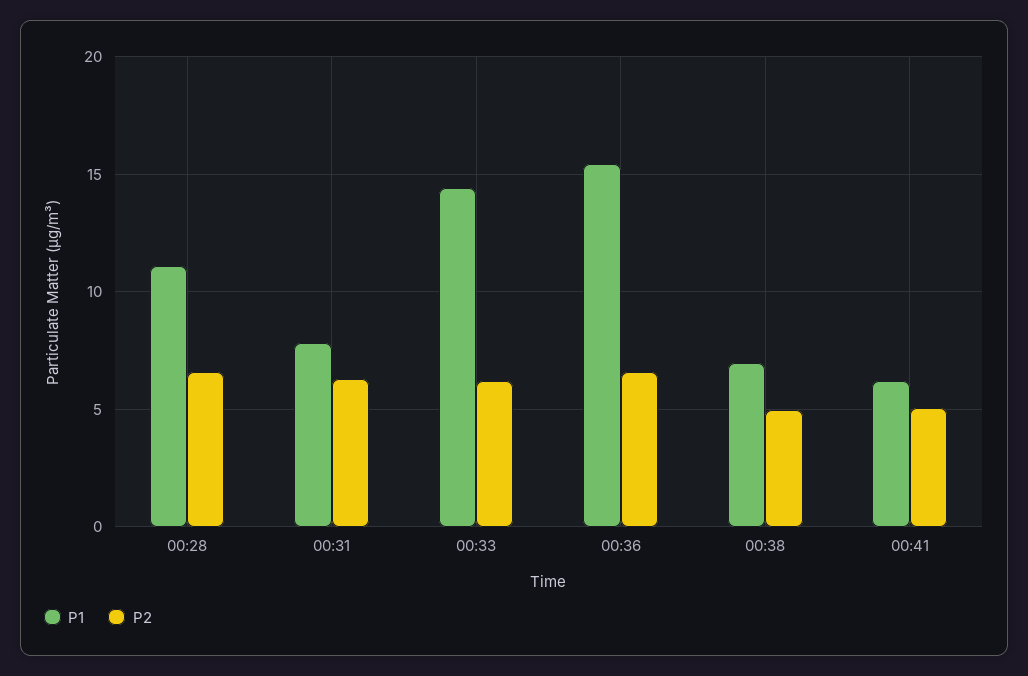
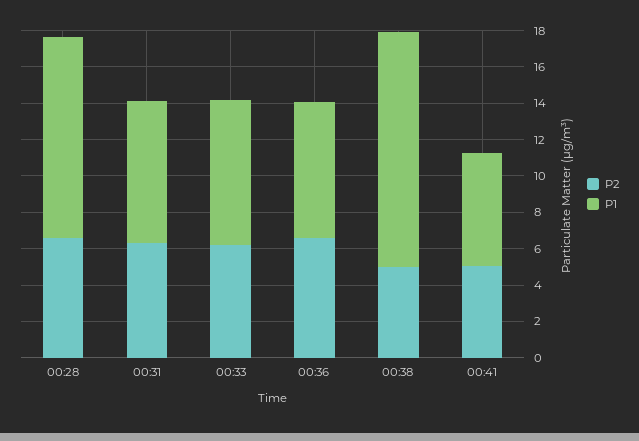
  {
    "P1": {
      "00:28": 11,
      "00:31": 8,
-     "00:33": 14.5,
+     "00:33": 8,
-     "00:36": 15.5,
+     "00:36": 7.5,
-     "00:38": 7,
+     "00:38": 13,
      "00:41": 6
    },
    "P2": {
      "00:28": 6.5,
      "00:31": 6.5,
      "00:33": 6,
      "00:36": 6.5,
      "00:38": 5,
      "00:41": 5
    }
  }

